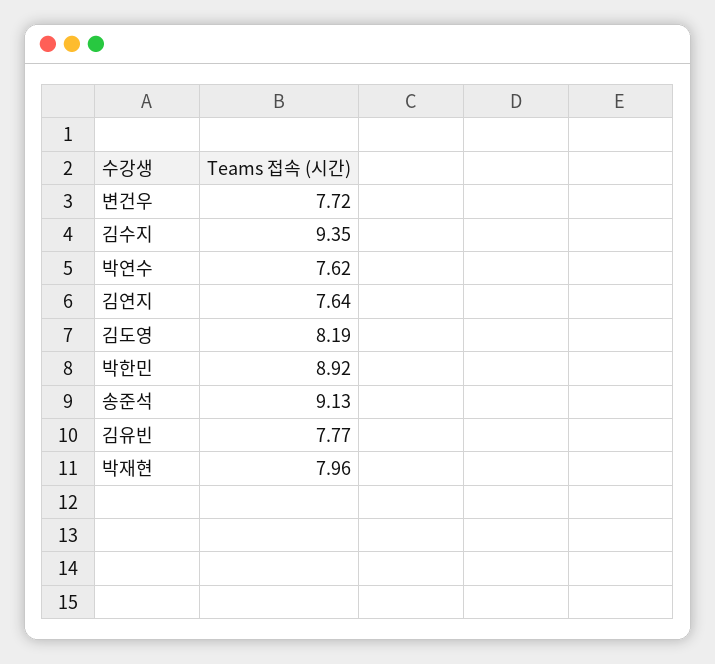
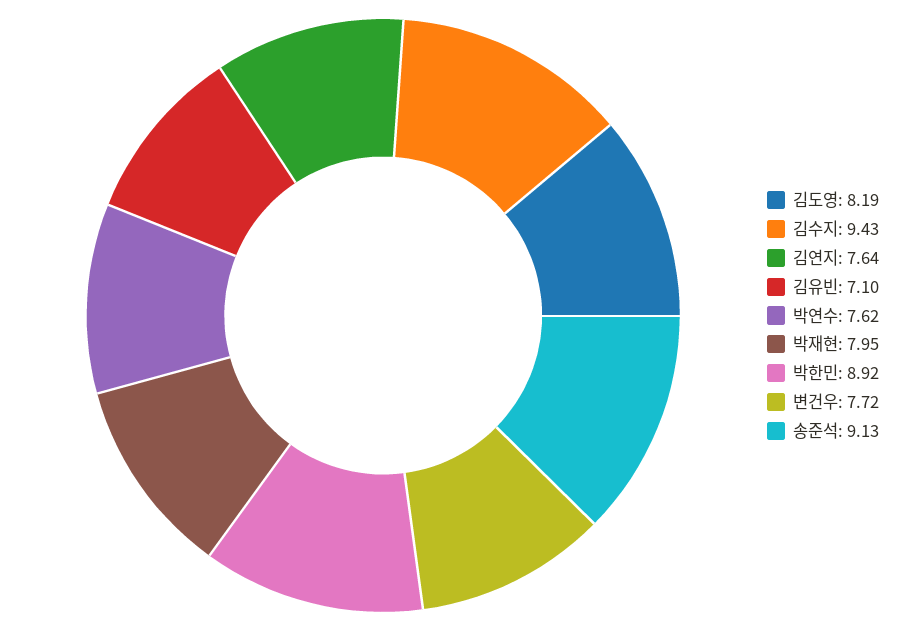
  {
    "변건우": 7.72,
-   "김수지": 9.35,
+   "김수지": 9.43,
    "박연수": 7.62,
    "김연지": 7.64,
    "김도영": 8.19,
    "박한민": 8.92,
    "송준석": 9.13,
-   "김유빈": 7.77,
+   "김유빈": 7.1,
-   "박재현": 7.96
+   "박재현": 7.95
  }

